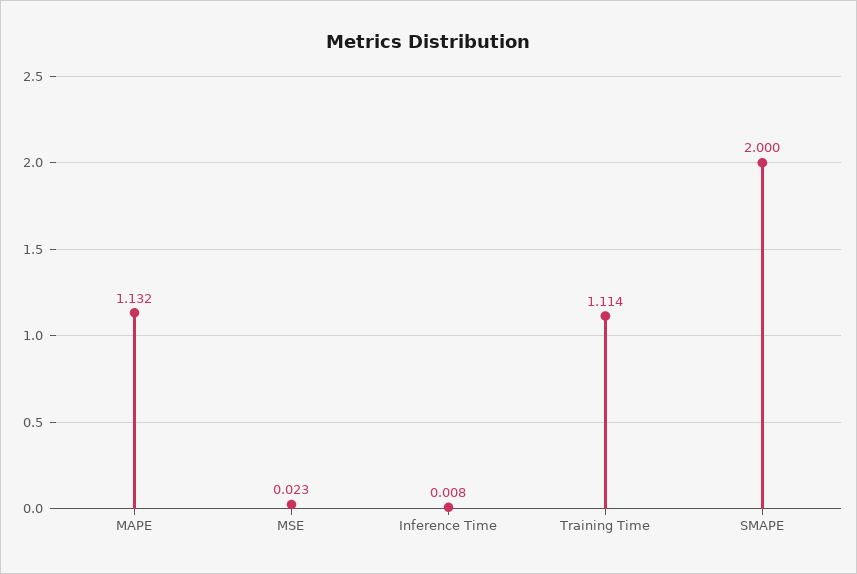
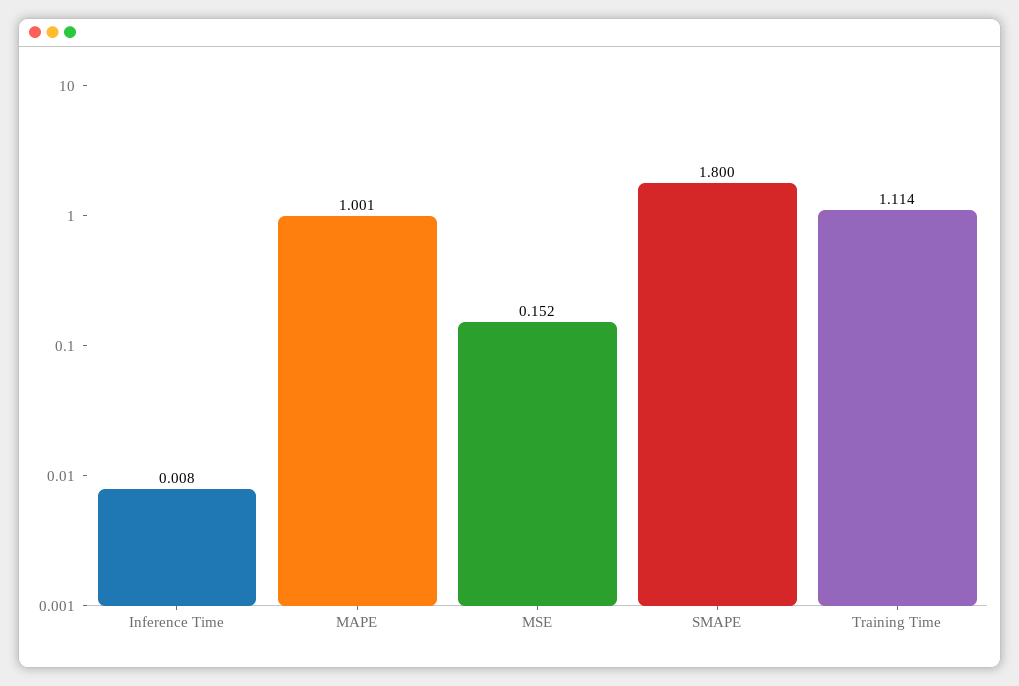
  {
-   "MAPE": 1.132,
+   "MAPE": 1.001,
-   "MSE": 0.023,
+   "MSE": 0.152,
    "Inference Time": 0.008,
    "Training Time": 1.114,
-   "SMAPE": 2
+   "SMAPE": 1.8
  }

